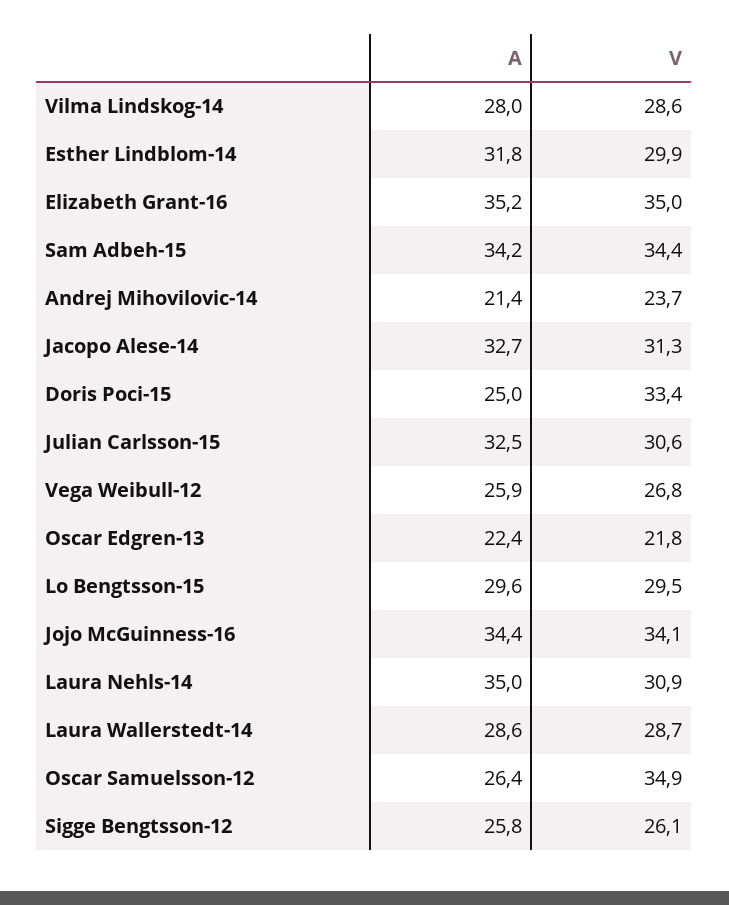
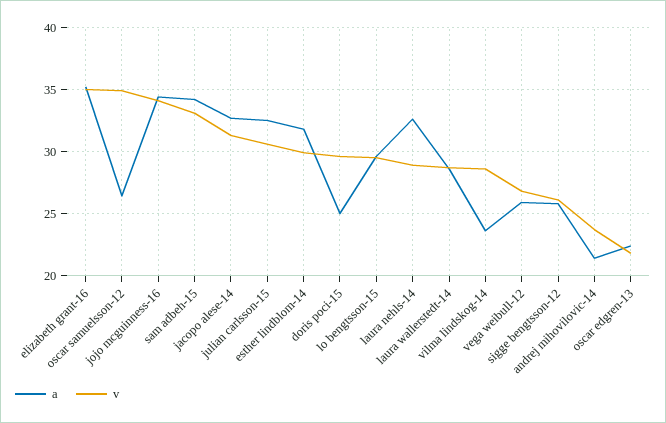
  {
    "A": {
-     "Vilma Lindskog-14": 28,
+     "Vilma Lindskog-14": 23.5,
      "Esther Lindblom-14": 31.8,
      "Elizabeth Grant-16": 35.2,
      "Sam Adbeh-15": 34.2,
      "Andrej Mihovilovic-14": 21.4,
      "Jacopo Alese-14": 32.7,
      "Doris Poci-15": 25,
      "Julian Carlsson-15": 32.5,
      "Vega Weibull-12": 25.9,
      "Oscar Edgren-13": 22.4,
      "Lo Bengtsson-15": 29.6,
      "Jojo McGuinness-16": 34.4,
-     "Laura Nehls-14": 35,
+     "Laura Nehls-14": 32.5,
      "Laura Wallerstedt-14": 28.6,
      "Oscar Samuelsson-12": 26.4,
      "Sigge Bengtsson-12": 25.8
    },
    "V": {
      "Vilma Lindskog-14": 28.6,
      "Esther Lindblom-14": 29.9,
      "Elizabeth Grant-16": 35,
-     "Sam Adbeh-15": 34.4,
+     "Sam Adbeh-15": 33,
      "Andrej Mihovilovic-14": 23.7,
      "Jacopo Alese-14": 31.3,
-     "Doris Poci-15": 33.4,
+     "Doris Poci-15": 29.5,
      "Julian Carlsson-15": 30.6,
      "Vega Weibull-12": 26.8,
      "Oscar Edgren-13": 21.8,
      "Lo Bengtsson-15": 29.5,
      "Jojo McGuinness-16": 34.1,
-     "Laura Nehls-14": 30.9,
+     "Laura Nehls-14": 29,
      "Laura Wallerstedt-14": 28.7,
      "Oscar Samuelsson-12": 34.9,
      "Sigge Bengtsson-12": 26.1
    }
  }

